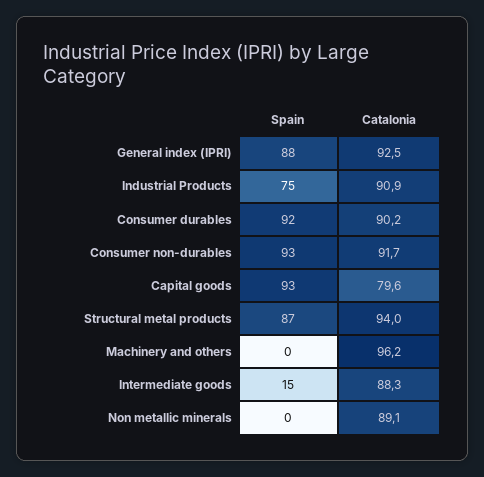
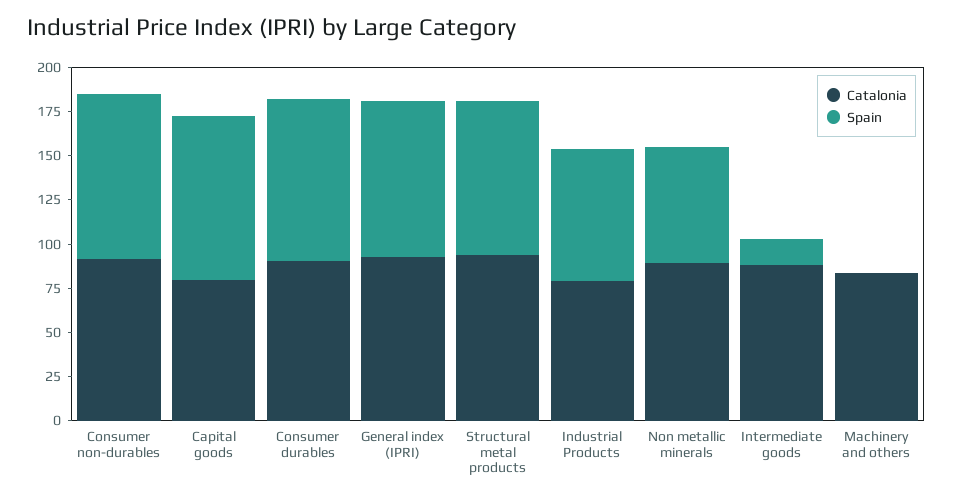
  {
    "Spain": {
      "General index (IPRI)": 88,
      "Industrial Products": 75,
      "Consumer durables": 92,
      "Consumer non-durables": 93,
      "Capital goods": 93,
      "Structural metal products": 87,
      "Machinery and others": 0,
      "Intermediate goods": 15,
-     "Non metallic minerals": 0
+     "Non metallic minerals": 65
    },
    "Catalonia": {
      "General index (IPRI)": 92.5,
-     "Industrial Products": 90.9,
+     "Industrial Products": 80,
      "Consumer durables": 90.2,
      "Consumer non-durables": 91.7,
      "Capital goods": 79.6,
      "Structural metal products": 94,
-     "Machinery and others": 96.2,
+     "Machinery and others": 85,
      "Intermediate goods": 88.3,
      "Non metallic minerals": 89.1
    }
  }

